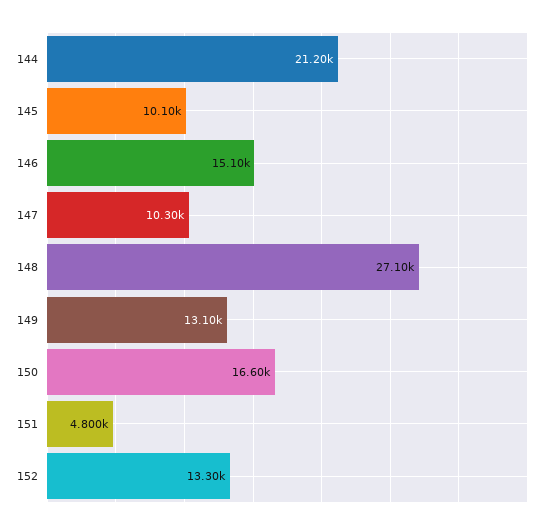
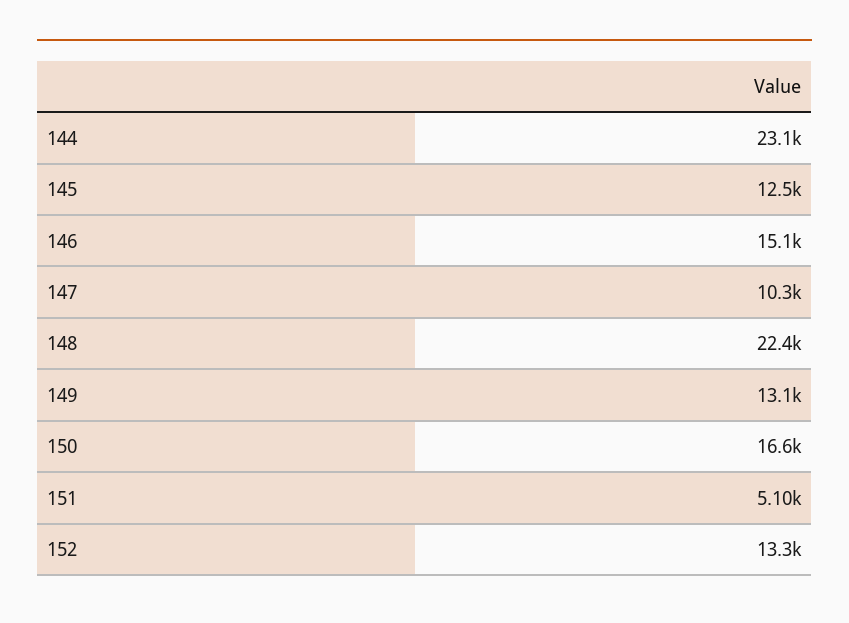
  {
-   "144": 21200,
+   "144": 23100,
-   "145": 10100,
+   "145": 12500,
    "146": 15100,
    "147": 10300,
-   "148": 27100,
+   "148": 22400,
    "149": 13100,
    "150": 16600,
-   "151": 4800,
+   "151": 5100,
    "152": 13300
  }

